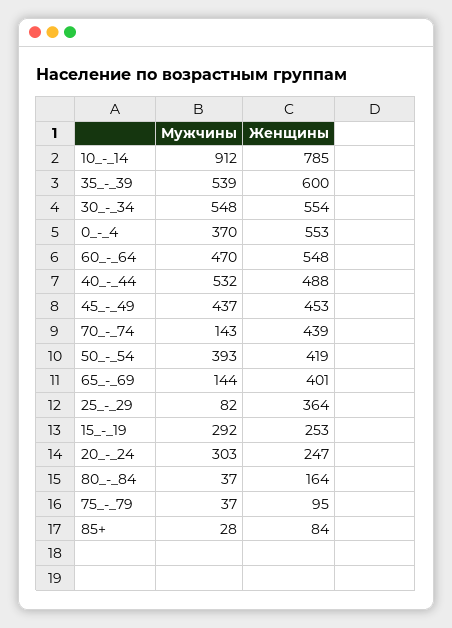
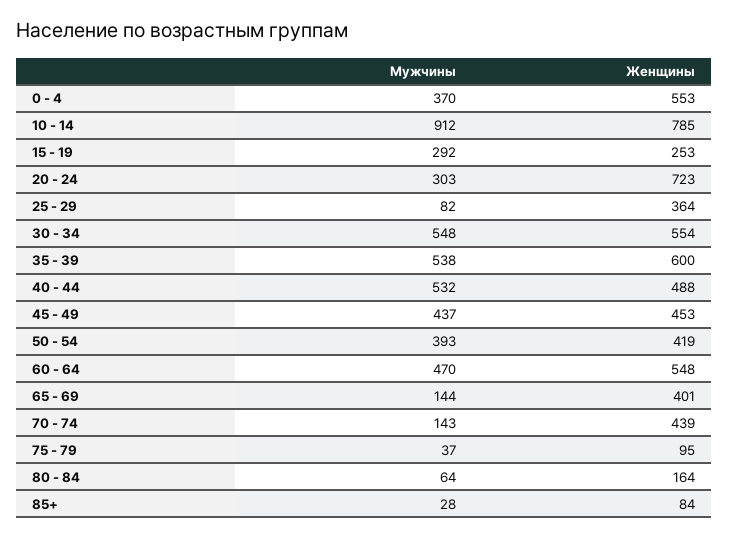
  {
    "Мужчины": {
      "10_-_14": 912,
-     "35_-_39": 539,
+     "35_-_39": 538,
      "30_-_34": 548,
      "0_-_4": 370,
      "60_-_64": 470,
      "40_-_44": 532,
      "45_-_49": 437,
      "70_-_74": 143,
      "50_-_54": 393,
      "65_-_69": 144,
      "25_-_29": 82,
      "15_-_19": 292,
      "20_-_24": 303,
-     "80_-_84": 37,
+     "80_-_84": 64,
      "75_-_79": 37,
      "85+": 28
    },
    "Женщины": {
      "10_-_14": 785,
      "35_-_39": 600,
      "30_-_34": 554,
      "0_-_4": 553,
      "60_-_64": 548,
      "40_-_44": 488,
      "45_-_49": 453,
      "70_-_74": 439,
      "50_-_54": 419,
      "65_-_69": 401,
      "25_-_29": 364,
      "15_-_19": 253,
-     "20_-_24": 247,
+     "20_-_24": 723,
      "80_-_84": 164,
      "75_-_79": 95,
      "85+": 84
    }
  }

